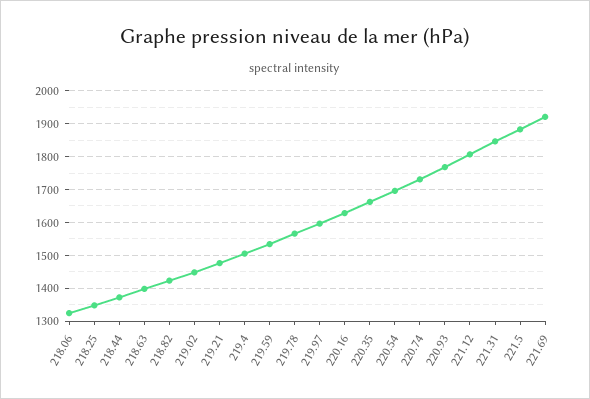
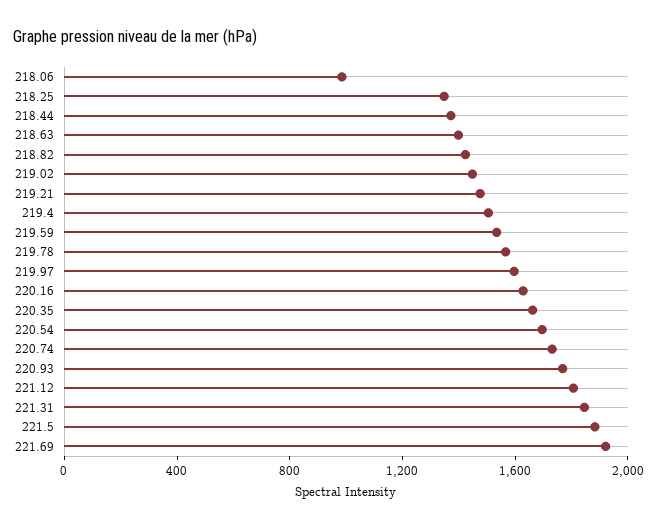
  {
-   "218.06": 1320,
+   "218.06": 1000,
    "218.25": 1340,
    "218.44": 1380,
    "218.63": 1400,
    "218.82": 1420,
    "219.02": 1440,
    "219.21": 1480,
    "219.4": 1500,
    "219.59": 1540,
    "219.78": 1560,
    "219.97": 1600,
    "220.16": 1620,
    "220.35": 1660,
    "220.54": 1700,
    "220.74": 1740,
    "220.93": 1760,
    "221.12": 1800,
    "221.31": 1840,
    "221.5": 1880,
    "221.69": 1920
  }

